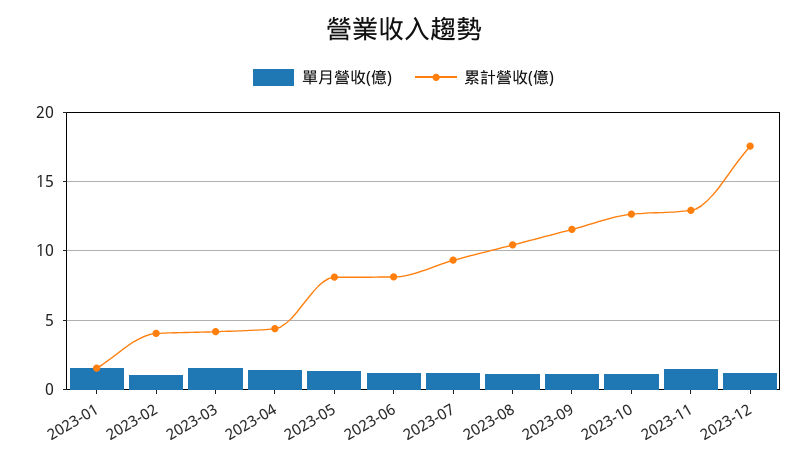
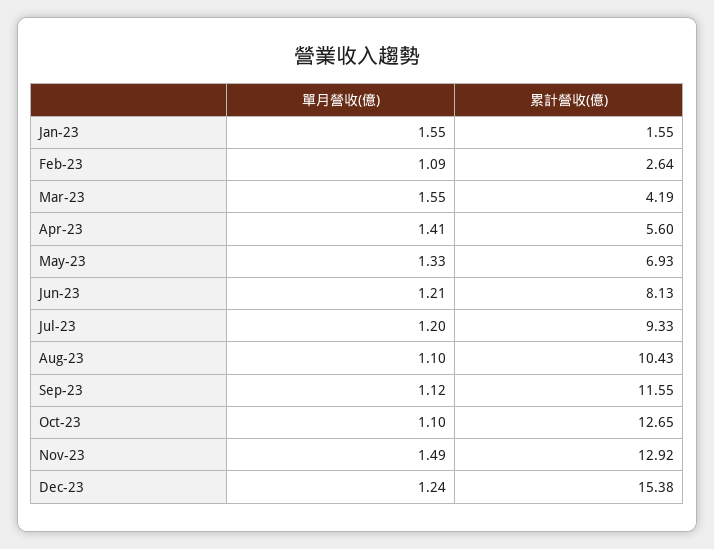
  {
    "單月營收(億)": {
      "2023-01": 1.55,
      "2023-02": 1.09,
      "2023-03": 1.55,
      "2023-04": 1.41,
      "2023-05": 1.33,
      "2023-06": 1.21,
      "2023-07": 1.2,
      "2023-08": 1.1,
      "2023-09": 1.12,
      "2023-10": 1.1,
      "2023-11": 1.49,
      "2023-12": 1.24
    },
    "累計營收(億)": {
      "2023-01": 1.55,
-     "2023-02": 4,
+     "2023-02": 2.64,
      "2023-03": 4.19,
-     "2023-04": 4.5,
+     "2023-04": 5.6,
-     "2023-05": 8,
+     "2023-05": 6.93,
      "2023-06": 8.13,
      "2023-07": 9.33,
      "2023-08": 10.43,
      "2023-09": 11.55,
      "2023-10": 12.65,
      "2023-11": 12.92,
-     "2023-12": 17.5
+     "2023-12": 15.38
    }
  }

